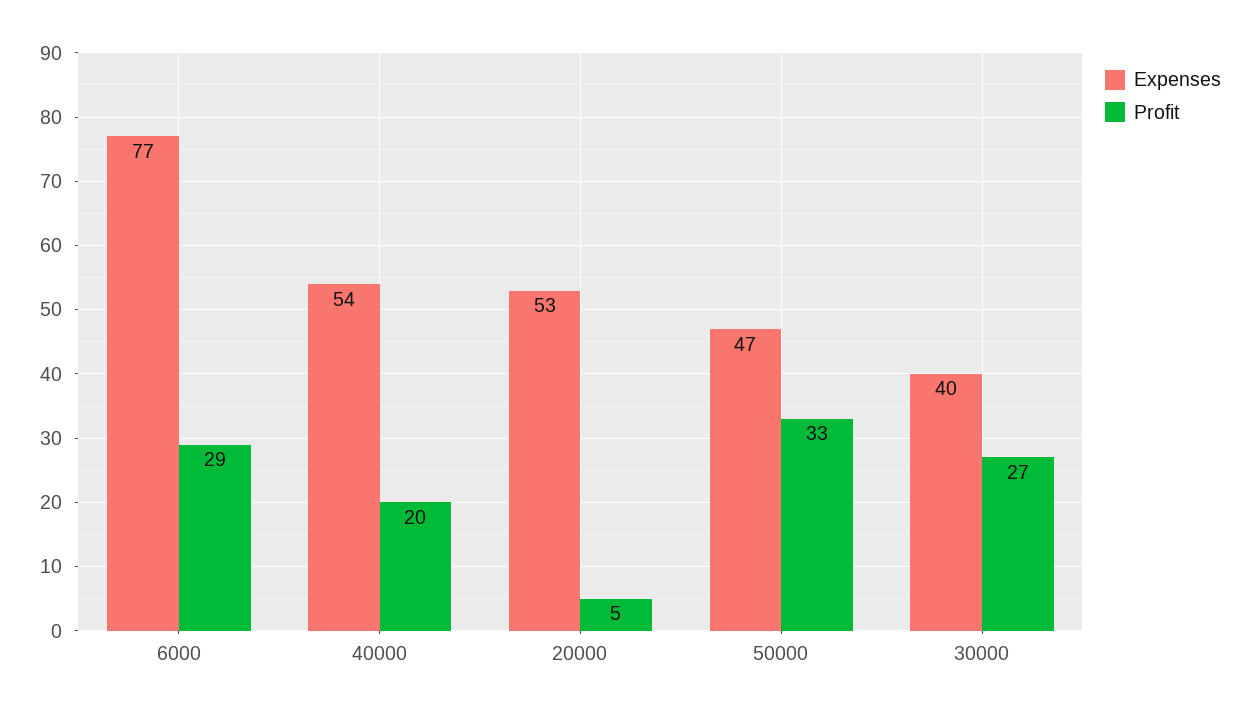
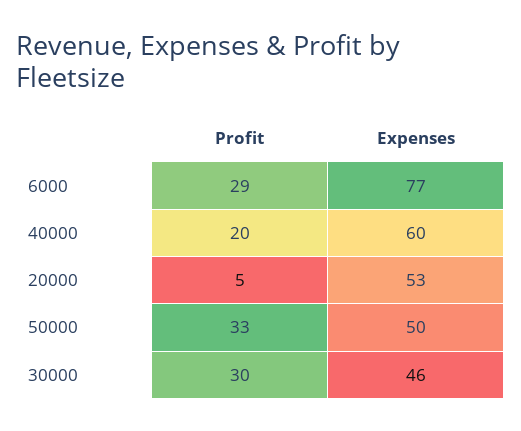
  {
    "Expenses": {
      "6000": 77,
-     "40000": 54,
+     "40000": 60,
      "20000": 53,
-     "50000": 47,
+     "50000": 50,
-     "30000": 40
+     "30000": 46
    },
    "Profit": {
      "6000": 29,
      "40000": 20,
      "20000": 5,
      "50000": 33,
-     "30000": 27
+     "30000": 30
    }
  }

